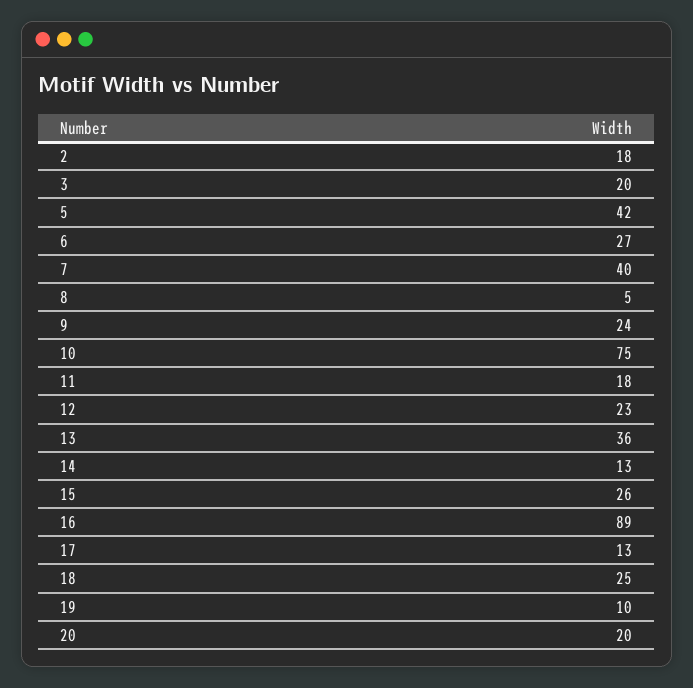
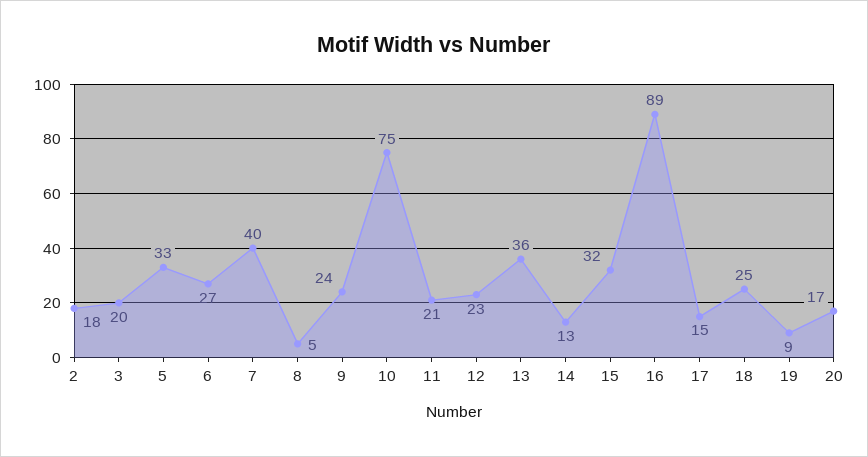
  {
    "2": 18,
    "3": 20,
-   "5": 42,
+   "5": 33,
    "6": 27,
    "7": 40,
    "8": 5,
    "9": 24,
    "10": 75,
-   "11": 18,
+   "11": 21,
    "12": 23,
    "13": 36,
    "14": 13,
-   "15": 26,
+   "15": 32,
    "16": 89,
-   "17": 13,
+   "17": 15,
    "18": 25,
-   "19": 10,
+   "19": 9,
-   "20": 20
+   "20": 17
  }

